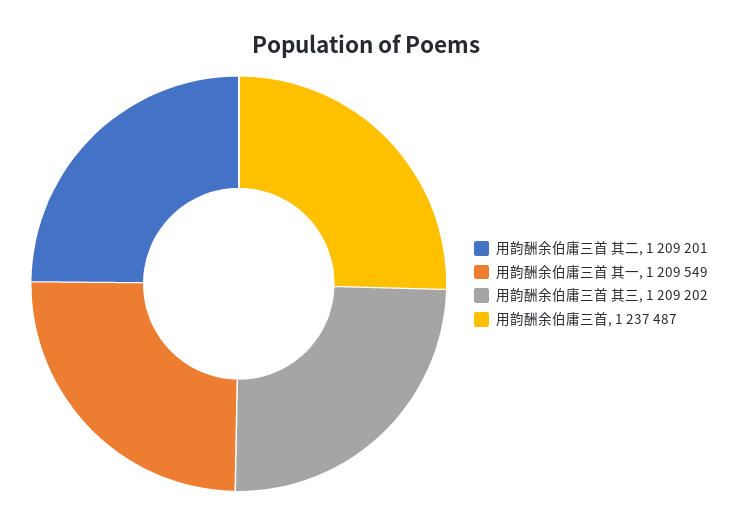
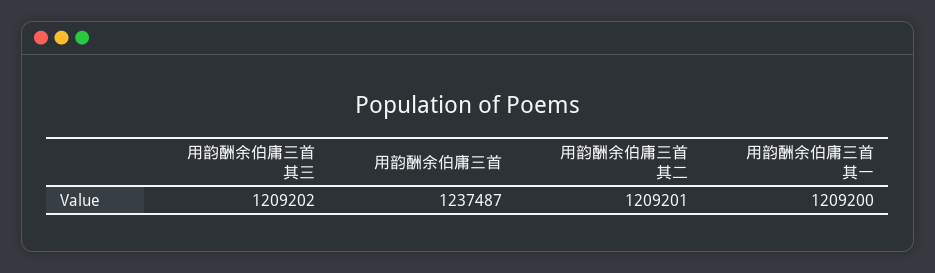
  {
    "用韵酬余伯庸三首 其二": 1209201,
-   "用韵酬余伯庸三首 其一": 1209549,
+   "用韵酬余伯庸三首 其一": 1209200,
    "用韵酬余伯庸三首 其三": 1209202,
    "用韵酬余伯庸三首": 1237487
  }

